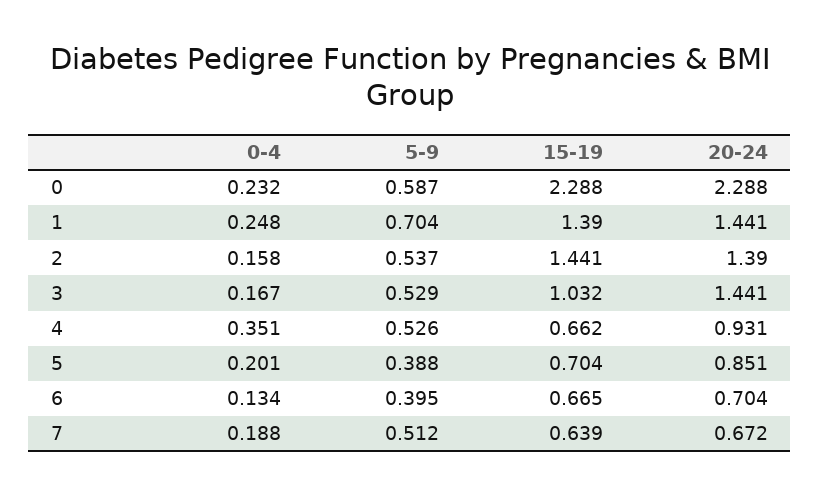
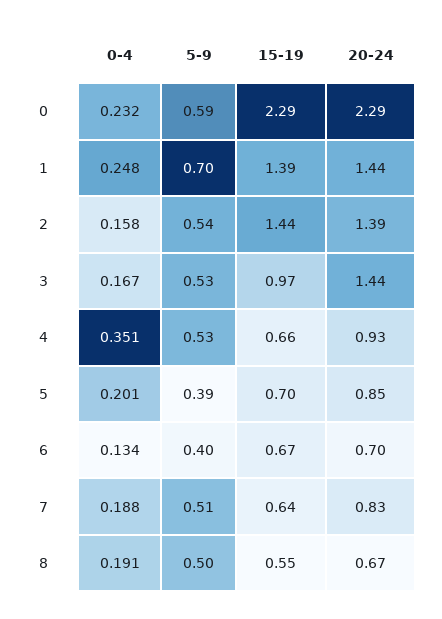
  {
    "0-4": {
      "0": 0.232,
      "1": 0.248,
      "2": 0.158,
      "3": 0.167,
      "4": 0.351,
      "5": 0.201,
      "6": 0.134,
-     "7": 0.188
+     "7": 0.188,
+     "8": 0.191
    },
    "5-9": {
      "0": 0.587,
      "1": 0.704,
      "2": 0.537,
      "3": 0.529,
      "4": 0.526,
      "5": 0.388,
      "6": 0.395,
-     "7": 0.512
+     "7": 0.512,
+     "8": 0.5
    },
    "15-19": {
      "0": 2.288,
      "1": 1.39,
      "2": 1.441,
-     "3": 1.032,
+     "3": 0.97,
      "4": 0.662,
      "5": 0.704,
      "6": 0.665,
-     "7": 0.639
+     "7": 0.639,
+     "8": 0.55
    },
    "20-24": {
      "0": 2.288,
      "1": 1.441,
      "2": 1.39,
      "3": 1.441,
      "4": 0.931,
      "5": 0.851,
      "6": 0.704,
-     "7": 0.672
+     "7": 0.83,
+     "8": 0.67
    }
  }

